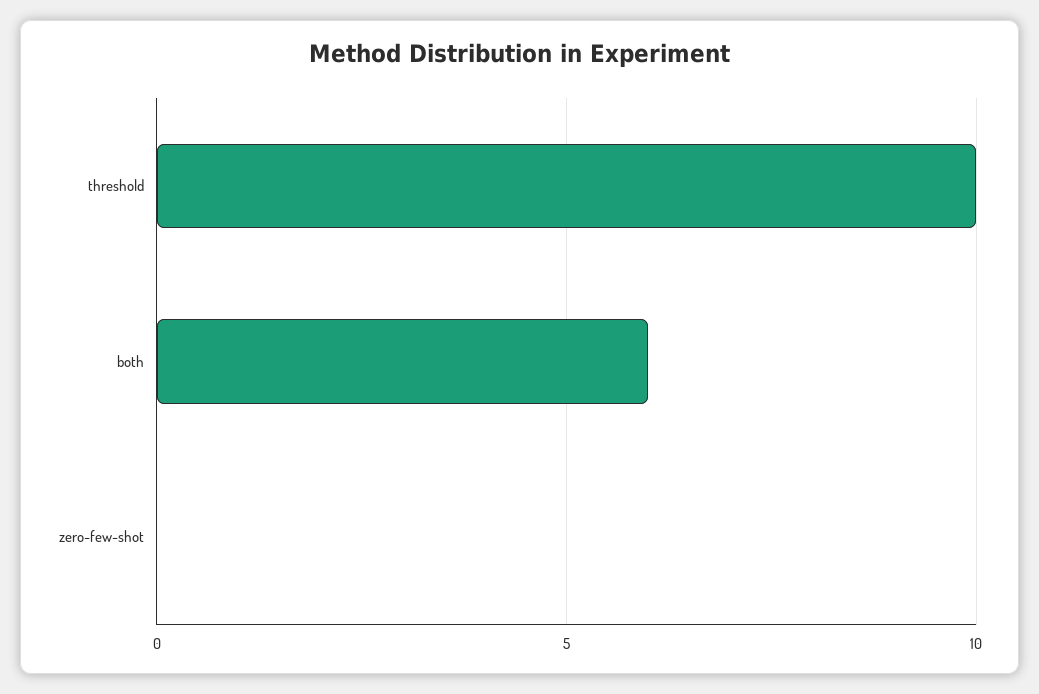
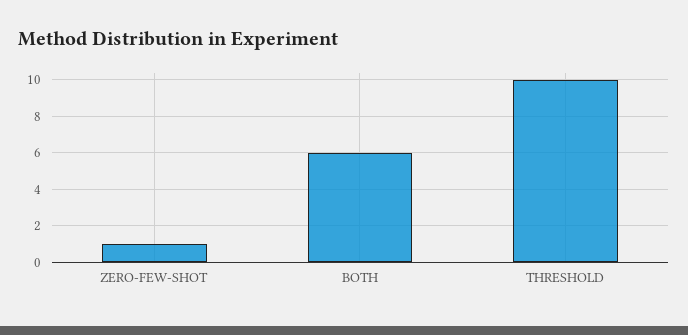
  {
    "threshold": 10,
    "both": 6,
-   "zero-few-shot": 0
+   "zero-few-shot": 1
  }

